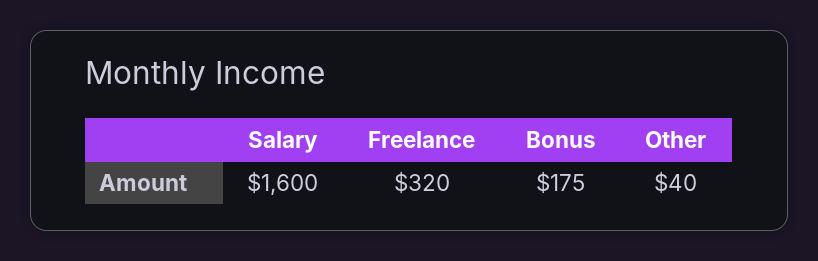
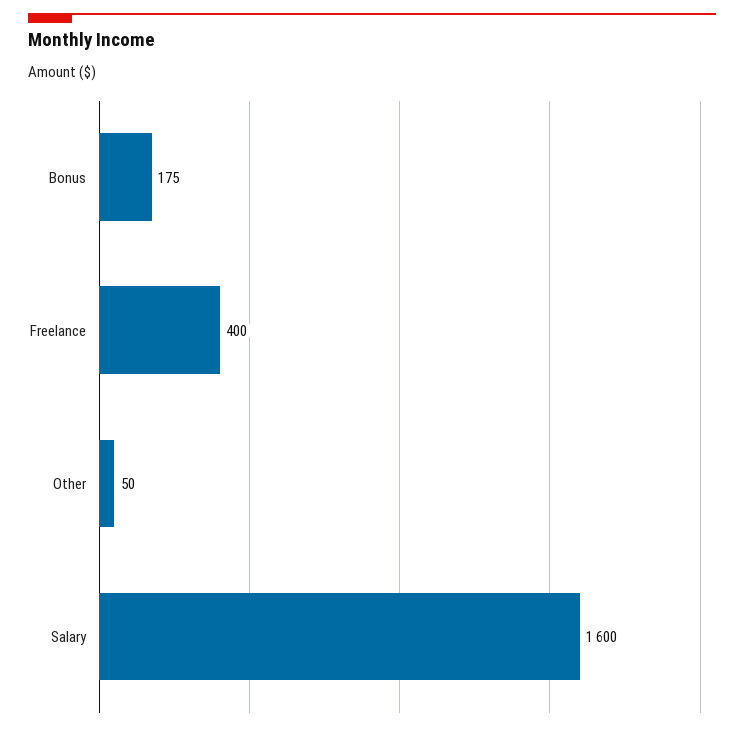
  {
    "Salary": 1600,
-   "Freelance": 320,
+   "Freelance": 400,
    "Bonus": 175,
-   "Other": 40
+   "Other": 50
  }

